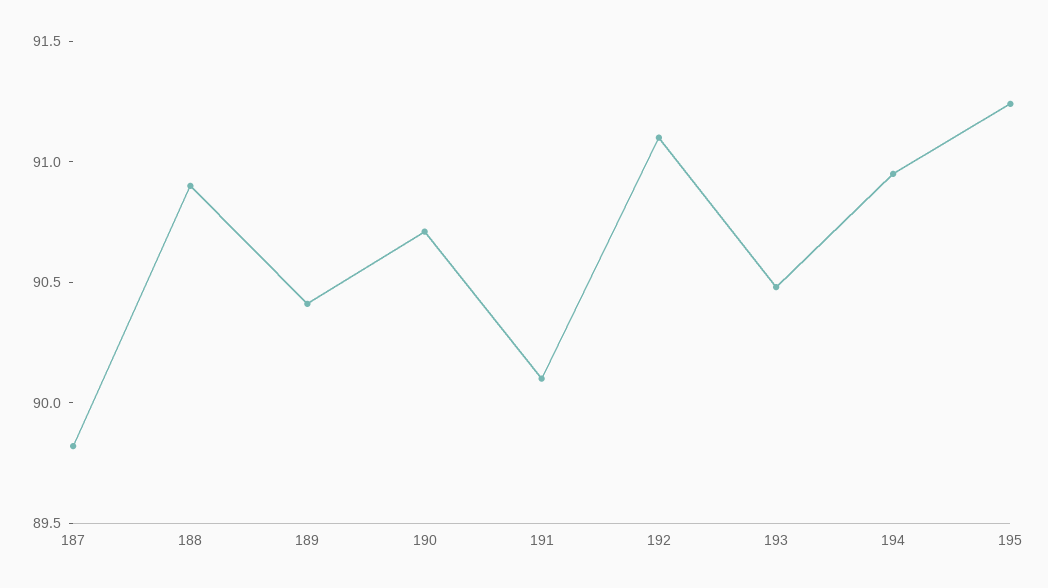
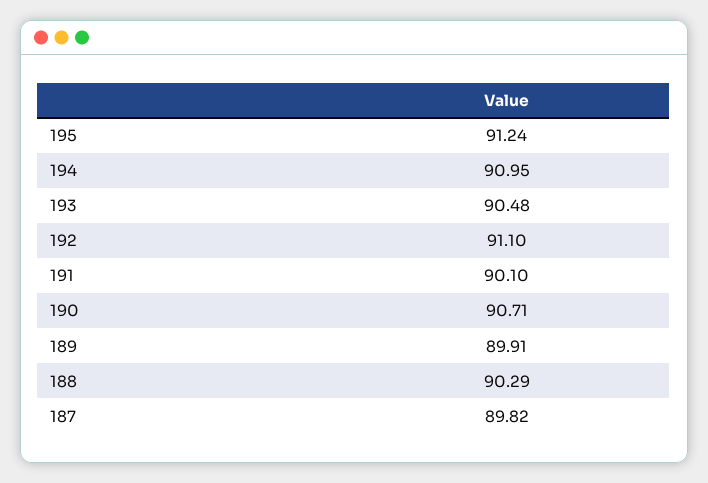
  {
    "187": 89.82,
-   "188": 90.9,
+   "188": 90.29,
-   "189": 90.4,
+   "189": 89.91,
    "190": 90.71,
    "191": 90.1,
    "192": 91.1,
    "193": 90.48,
    "194": 90.95,
    "195": 91.24
  }

